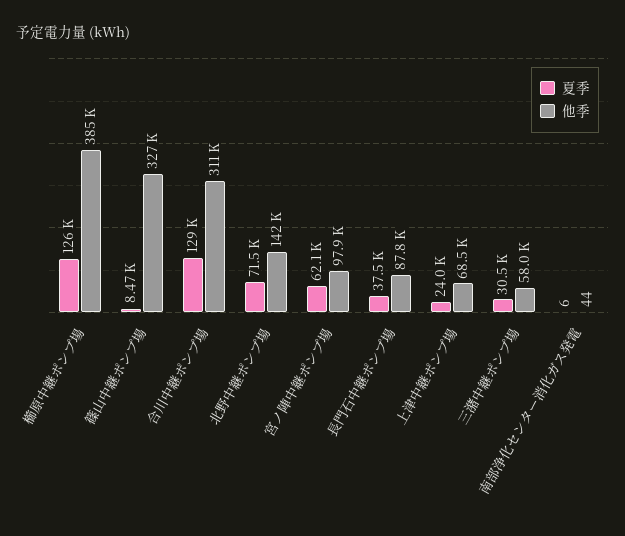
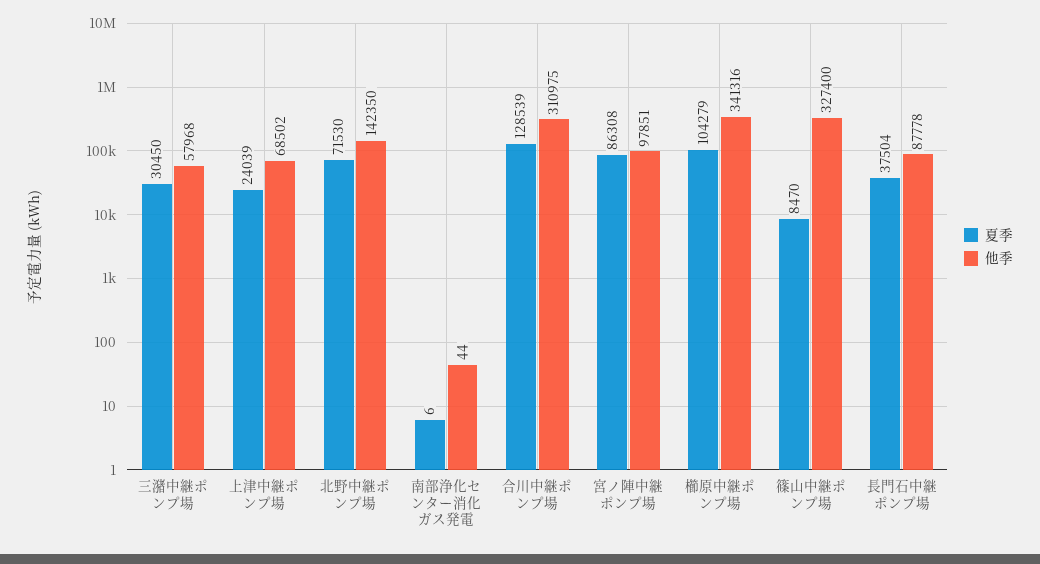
  {
    "夏季": {
-     "櫛原中継ポンプ場": 126000,
+     "櫛原中継ポンプ場": 104279,
      "篠山中継ポンプ場": 8470,
      "合川中継ポンプ場": 128539,
      "北野中継ポンプ場": 71530,
-     "宮ノ陣中継ポンプ場": 62100,
+     "宮ノ陣中継ポンプ場": 86308,
      "長門石中継ポンプ場": 37504,
      "上津中継ポンプ場": 24039,
      "三潴中継ポンプ場": 30450,
      "南部浄化センター消化ガス発電": 6
    },
    "他季": {
-     "櫛原中継ポンプ場": 385000,
+     "櫛原中継ポンプ場": 341316,
      "篠山中継ポンプ場": 327400,
      "合川中継ポンプ場": 310975,
      "北野中継ポンプ場": 142350,
      "宮ノ陣中継ポンプ場": 97851,
      "長門石中継ポンプ場": 87778,
      "上津中継ポンプ場": 68502,
      "三潴中継ポンプ場": 57968,
      "南部浄化センター消化ガス発電": 44
    }
  }

